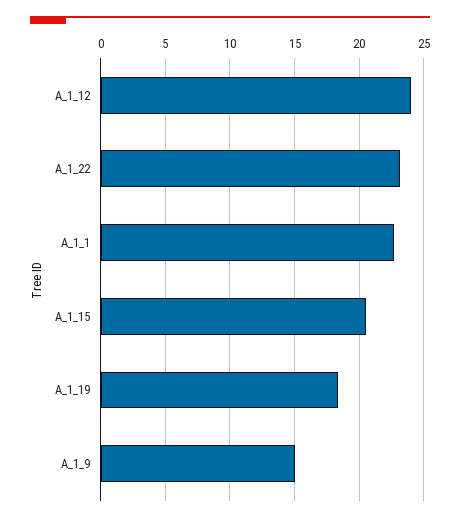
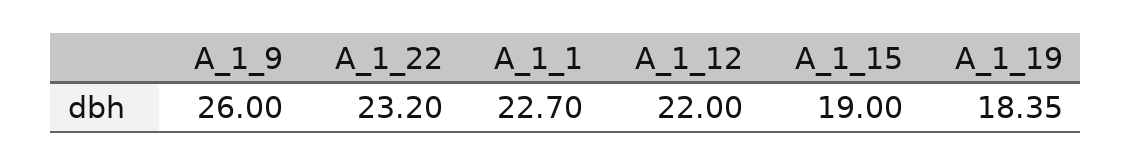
  {
-   "A_1_12": 24,
+   "A_1_12": 22,
    "A_1_22": 23.2,
    "A_1_1": 22.7,
-   "A_1_15": 20.5,
+   "A_1_15": 19,
    "A_1_19": 18.35,
-   "A_1_9": 15
+   "A_1_9": 26
  }

